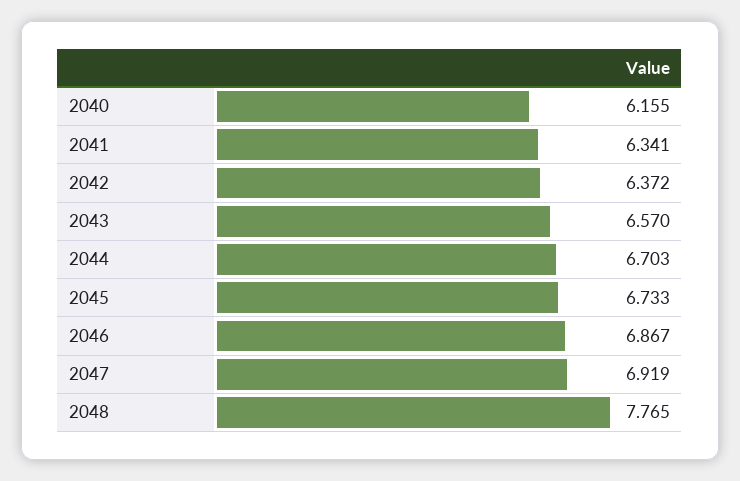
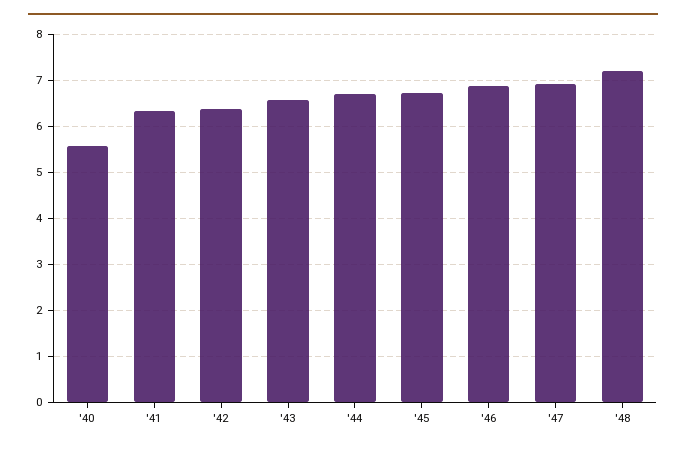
  {
-   "2040": 6.155,
+   "2040": 5.6,
    "2041": 6.341,
    "2042": 6.372,
    "2043": 6.57,
    "2044": 6.703,
    "2045": 6.733,
    "2046": 6.867,
    "2047": 6.919,
-   "2048": 7.765
+   "2048": 7.2
  }

